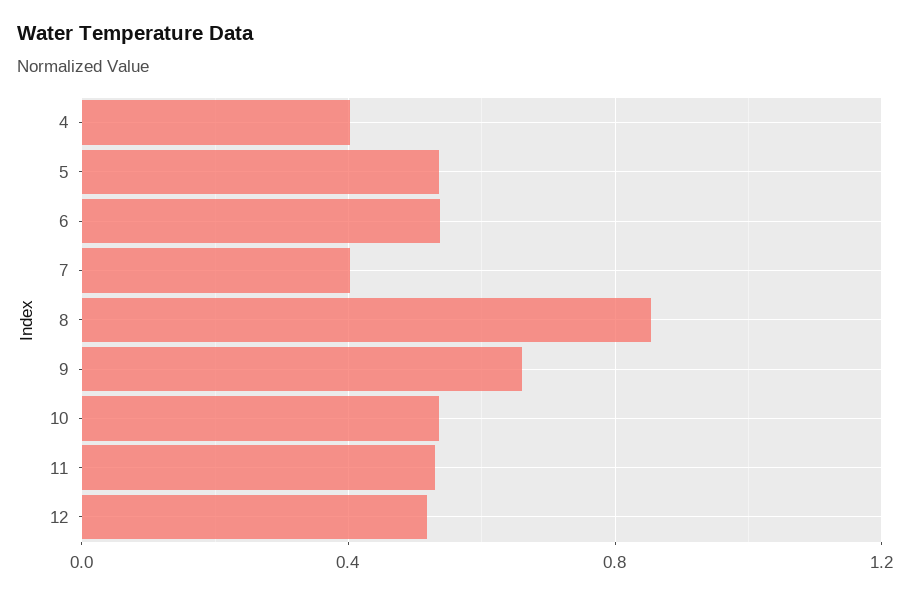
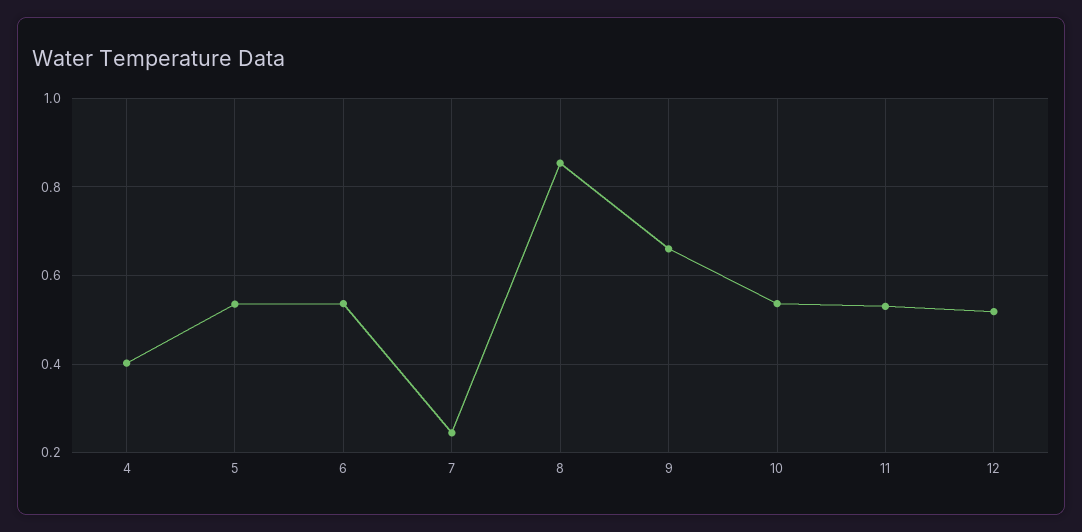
  {
    "4": 0.4,
    "5": 0.54,
    "6": 0.54,
-   "7": 0.4,
+   "7": 0.24,
    "8": 0.86,
    "9": 0.66,
    "10": 0.54,
    "11": 0.54,
    "12": 0.52
  }

